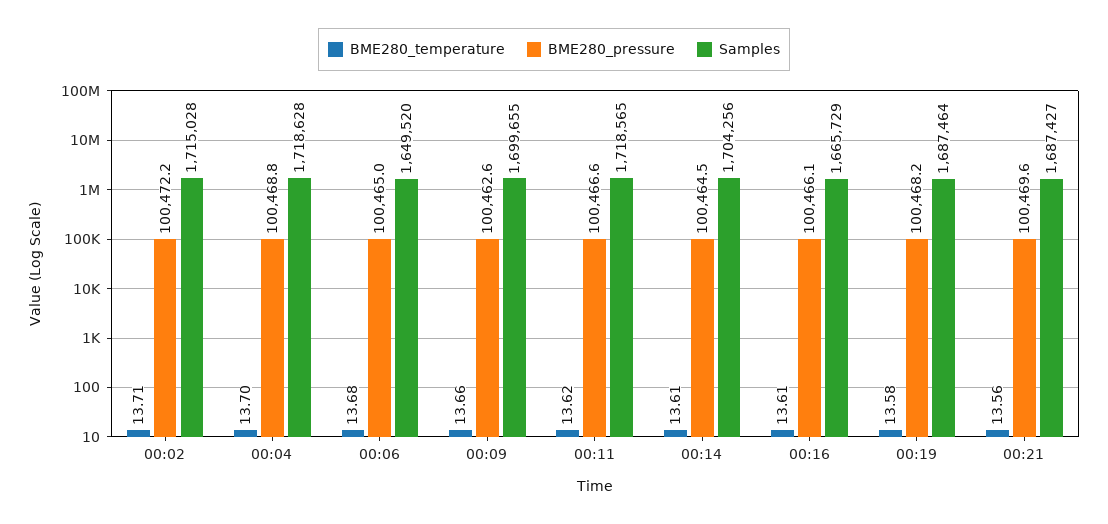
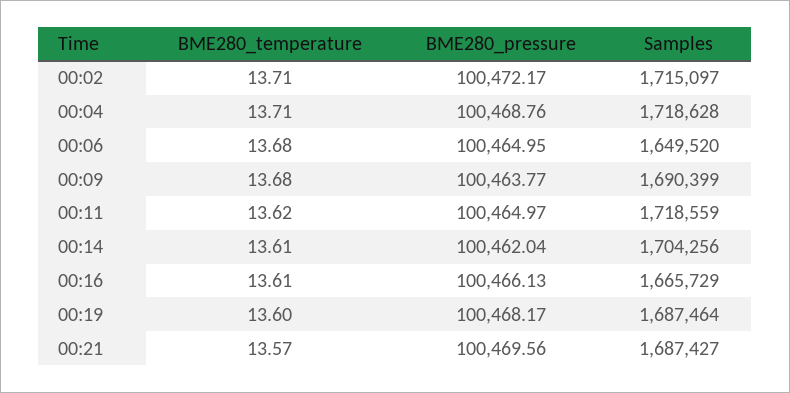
  {
    "BME280_temperature": {
      "00:02": 13.71,
-     "00:04": 13.7,
+     "00:04": 13.71,
      "00:06": 13.68,
-     "00:09": 13.66,
+     "00:09": 13.68,
      "00:11": 13.62,
      "00:14": 13.61,
      "00:16": 13.61,
-     "00:19": 13.58,
+     "00:19": 13.6,
-     "00:21": 13.56
+     "00:21": 13.57
    },
    "BME280_pressure": {
      "00:02": 100472.17,
      "00:04": 100468.76,
      "00:06": 100464.95,
-     "00:09": 100462.6,
+     "00:09": 100463.77,
-     "00:11": 100466.6,
+     "00:11": 100464.97,
-     "00:14": 100464.5,
+     "00:14": 100462.04,
      "00:16": 100466.13,
      "00:19": 100468.17,
      "00:21": 100469.56
    },
    "Samples": {
-     "00:02": 1715028,
+     "00:02": 1715097,
      "00:04": 1718628,
      "00:06": 1649520,
-     "00:09": 1699655,
+     "00:09": 1690399,
-     "00:11": 1718565,
+     "00:11": 1718559,
      "00:14": 1704256,
      "00:16": 1665729,
      "00:19": 1687464,
      "00:21": 1687427
    }
  }

